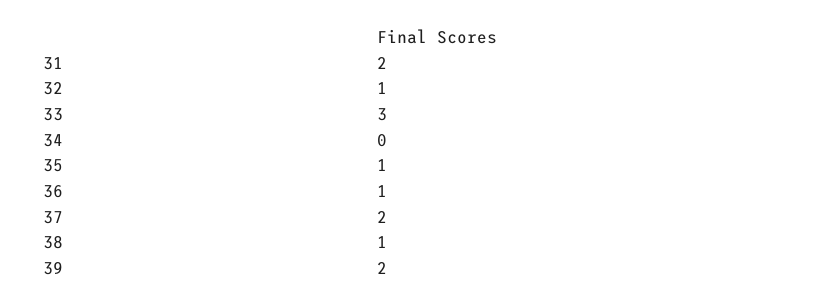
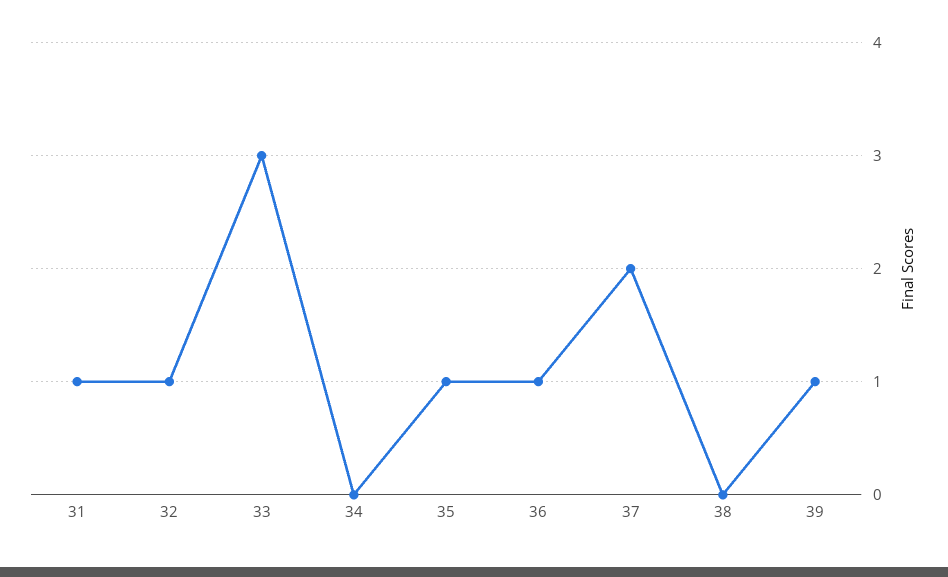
  {
-   "31": 2,
+   "31": 1,
    "32": 1,
    "33": 3,
    "34": 0,
    "35": 1,
    "36": 1,
    "37": 2,
-   "38": 1,
+   "38": 0,
-   "39": 2
+   "39": 1
  }

